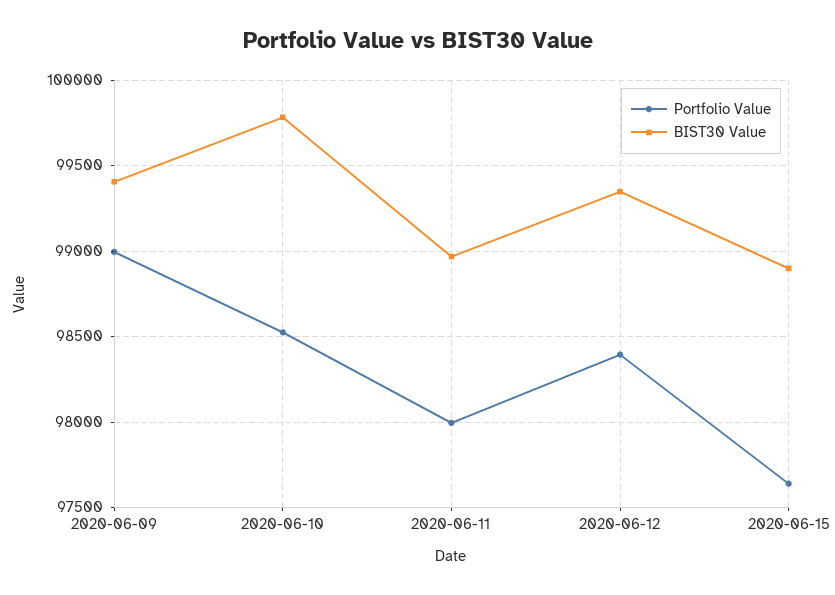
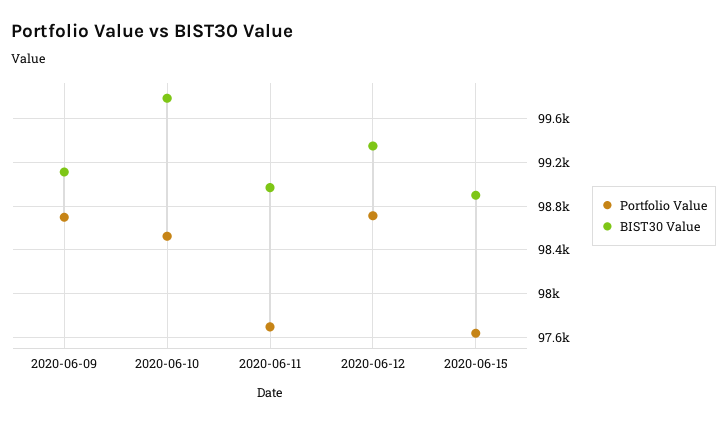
  {
    "Portfolio Value": {
-     "2020-06-09": 99000,
+     "2020-06-09": 98700,
      "2020-06-10": 98550,
-     "2020-06-11": 98000,
+     "2020-06-11": 97700,
-     "2020-06-12": 98400,
+     "2020-06-12": 98700,
      "2020-06-15": 97650
    },
    "BIST30 Value": {
-     "2020-06-09": 99400,
+     "2020-06-09": 99100,
      "2020-06-10": 99800,
      "2020-06-11": 98950,
      "2020-06-12": 99350,
      "2020-06-15": 98900
    }
  }

